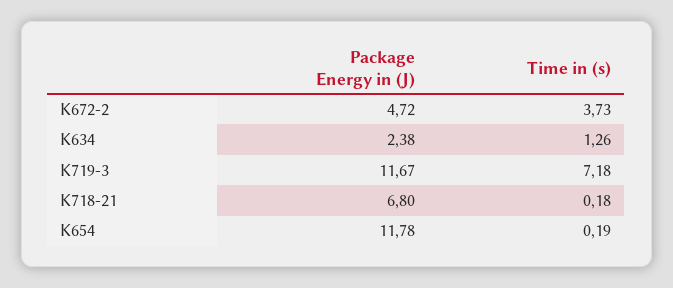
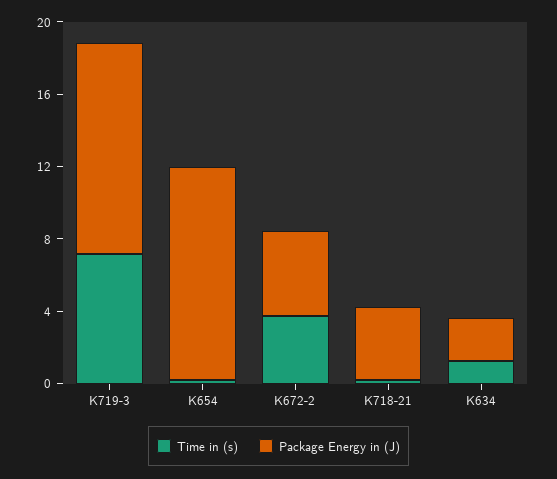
  {
    "Package Energy in (J)": {
      "K672-2": 4.72,
      "K634": 2.38,
      "K719-3": 11.67,
-     "K718-21": 6.8,
+     "K718-21": 4,
      "K654": 11.78
    },
    "Time in (s)": {
      "K672-2": 3.73,
      "K634": 1.26,
      "K719-3": 7.18,
      "K718-21": 0.18,
      "K654": 0.19
    }
  }

